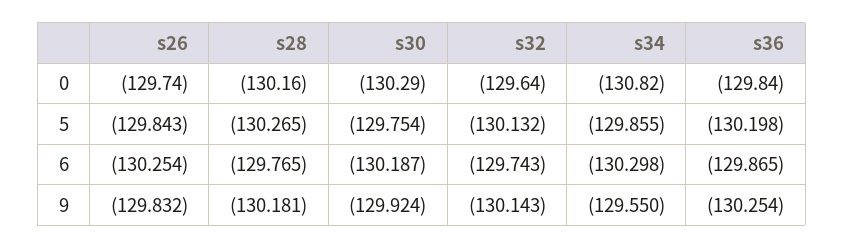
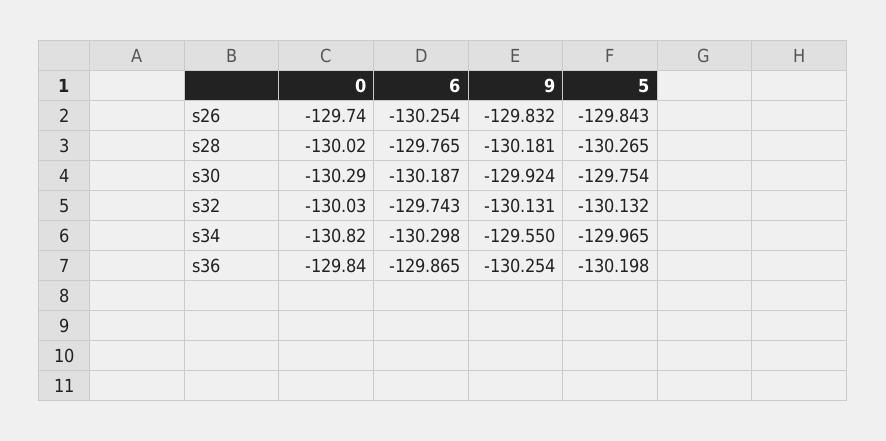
  {
    "s26": {
      "0": -129.74,
      "5": -129.843,
      "6": -130.254,
      "9": -129.832
    },
    "s28": {
-     "0": -130.16,
+     "0": -130.02,
      "5": -130.265,
      "6": -129.765,
      "9": -130.181
    },
    "s30": {
      "0": -130.29,
      "5": -129.754,
      "6": -130.187,
      "9": -129.924
    },
    "s32": {
-     "0": -129.64,
+     "0": -130.03,
      "5": -130.132,
      "6": -129.743,
-     "9": -130.143
+     "9": -130.131
    },
    "s34": {
      "0": -130.82,
-     "5": -129.855,
+     "5": -129.965,
      "6": -130.298,
      "9": -129.55
    },
    "s36": {
      "0": -129.84,
      "5": -130.198,
      "6": -129.865,
      "9": -130.254
    }
  }

